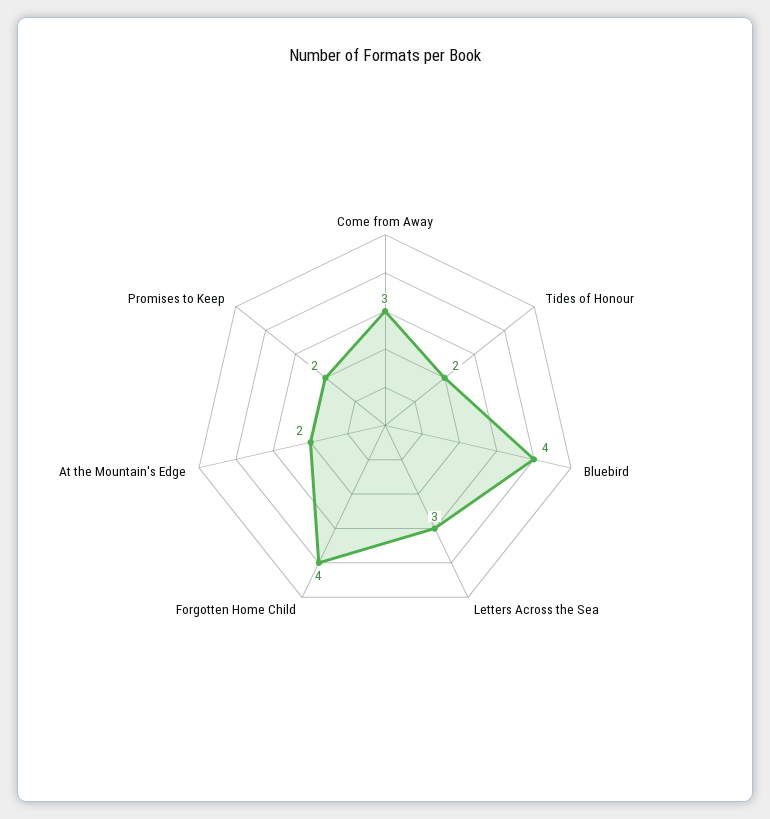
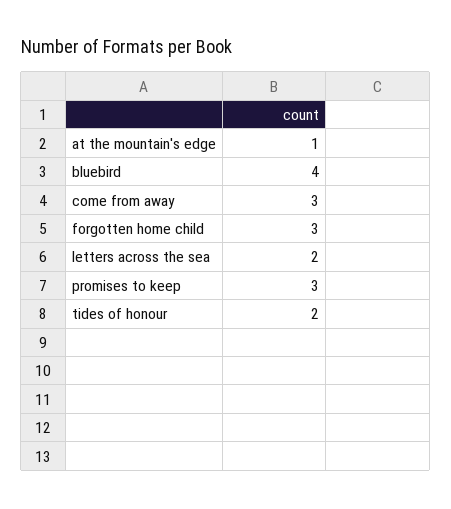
  {
    "Come from Away": 3,
    "Tides of Honour": 2,
    "Bluebird": 4,
-   "Letters Across the Sea": 3,
+   "Letters Across the Sea": 2,
-   "Forgotten Home Child": 4,
+   "Forgotten Home Child": 3,
-   "At the Mountain's Edge": 2,
+   "At the Mountain's Edge": 1,
-   "Promises to Keep": 2
+   "Promises to Keep": 3
  }

